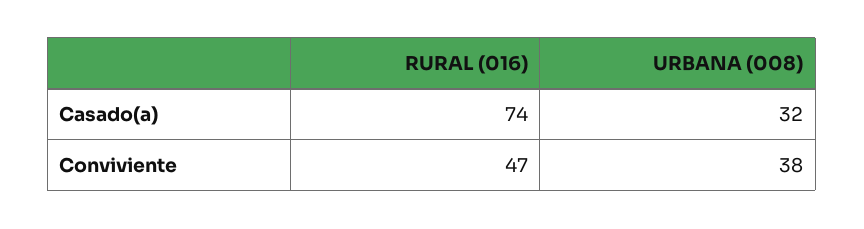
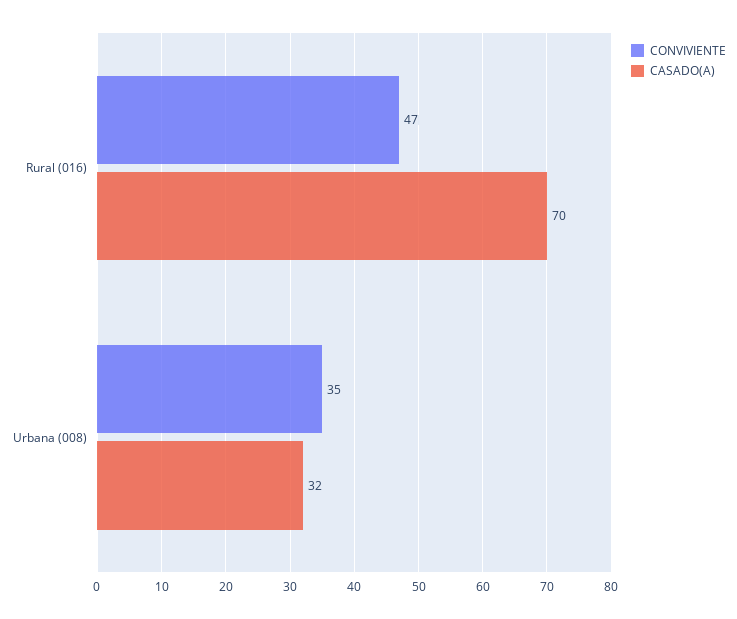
  {
    "Casado(a)": {
-     "RURAL (016)": 74,
+     "RURAL (016)": 70,
      "URBANA (008)": 32
    },
    "Conviviente": {
      "RURAL (016)": 47,
-     "URBANA (008)": 38
+     "URBANA (008)": 35
    }
  }

